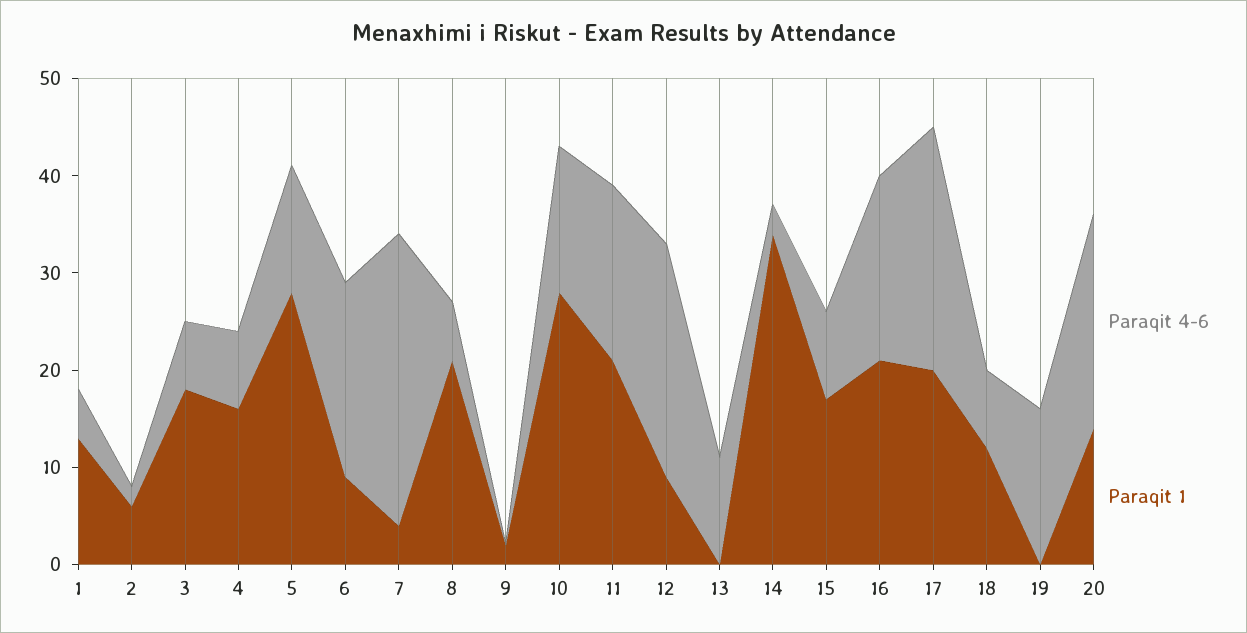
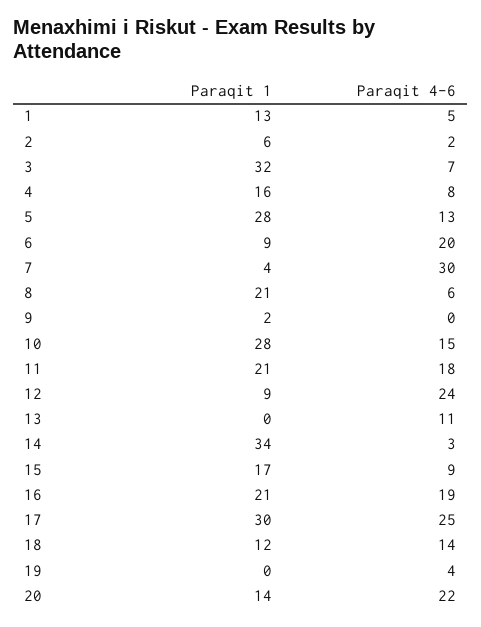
  {
    "Paraqit 4-6": {
      "1": 5,
      "2": 2,
      "3": 7,
      "4": 8,
      "5": 13,
      "6": 20,
      "7": 30,
      "8": 6,
      "9": 0,
      "10": 15,
      "11": 18,
      "12": 24,
      "13": 11,
      "14": 3,
      "15": 9,
      "16": 19,
      "17": 25,
-     "18": 8,
+     "18": 14,
-     "19": 16,
+     "19": 4,
      "20": 22
    },
    "Paraqit 1": {
      "1": 13,
      "2": 6,
-     "3": 18,
+     "3": 32,
      "4": 16,
      "5": 28,
      "6": 9,
      "7": 4,
      "8": 21,
      "9": 2,
      "10": 28,
      "11": 21,
      "12": 9,
      "13": 0,
      "14": 34,
      "15": 17,
      "16": 21,
-     "17": 20,
+     "17": 30,
      "18": 12,
      "19": 0,
      "20": 14
    }
  }

